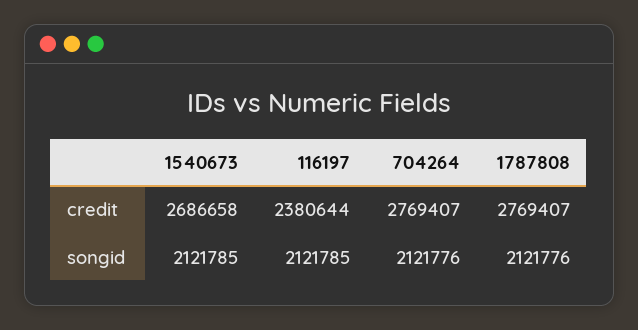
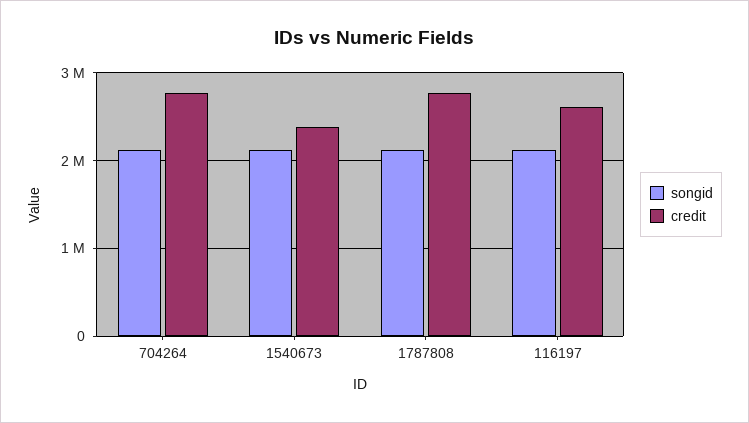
  {
    "credit": {
-     "1540673": 2686658,
+     "1540673": 2400000,
-     "116197": 2380644,
+     "116197": 2600000,
      "704264": 2769407,
      "1787808": 2769407
    },
    "songid": {
      "1540673": 2121785,
      "116197": 2121785,
      "704264": 2121776,
      "1787808": 2121776
    }
  }

